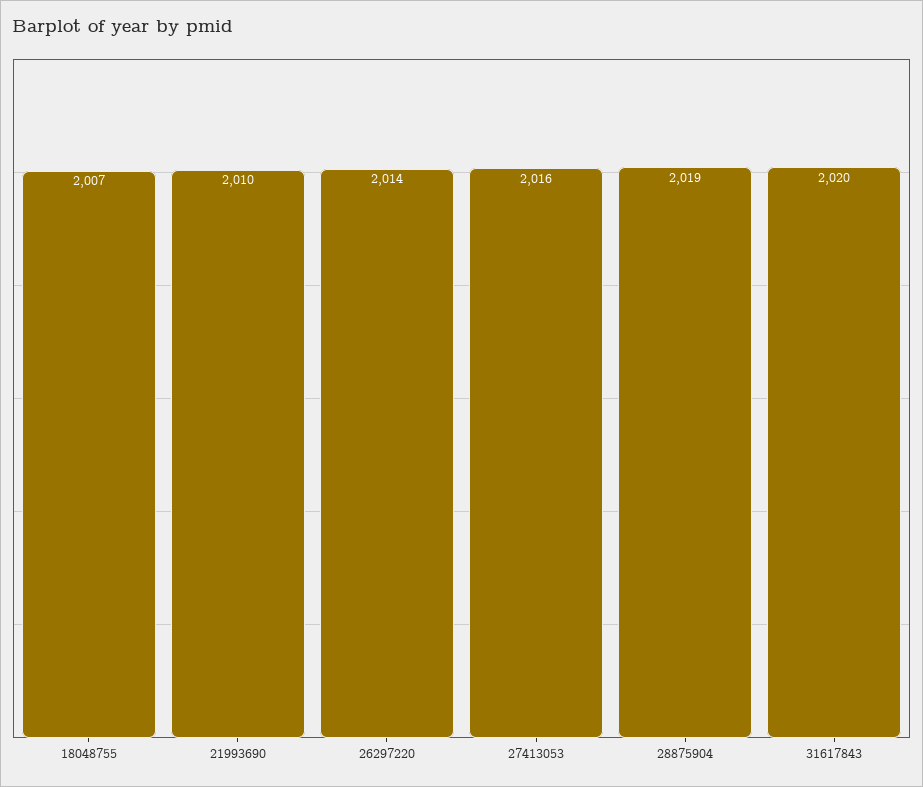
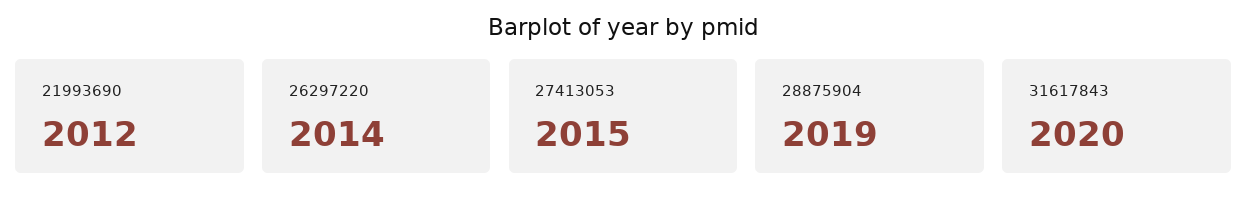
  {
-   "18048755": 2007,
-   "21993690": 2010,
+   "21993690": 2012,
    "26297220": 2014,
-   "27413053": 2016,
+   "27413053": 2015,
    "28875904": 2019,
    "31617843": 2020
  }

